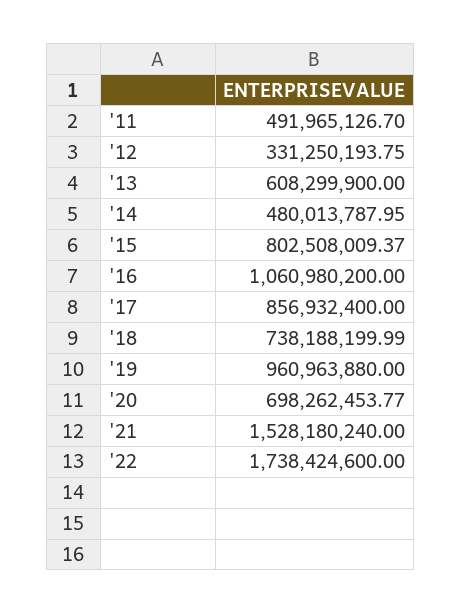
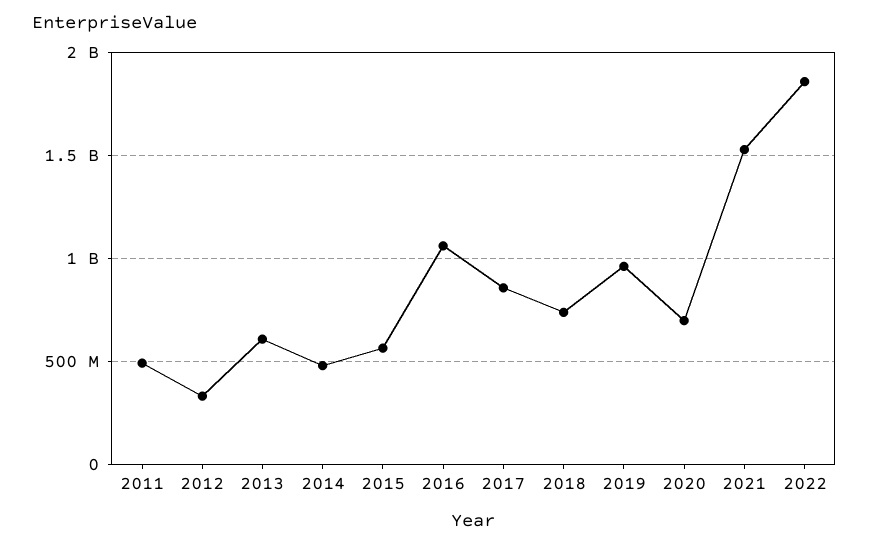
  {
    "'11": 491965126.7,
    "'12": 331250193.75,
    "'13": 608299900,
    "'14": 480013787.95,
-   "'15": 802508009.37,
+   "'15": 550000000,
    "'16": 1060980200,
    "'17": 856932400,
    "'18": 738188199.99,
    "'19": 960963880,
    "'20": 698262453.77,
    "'21": 1528180240,
-   "'22": 1738424600
+   "'22": 1850000000
  }

